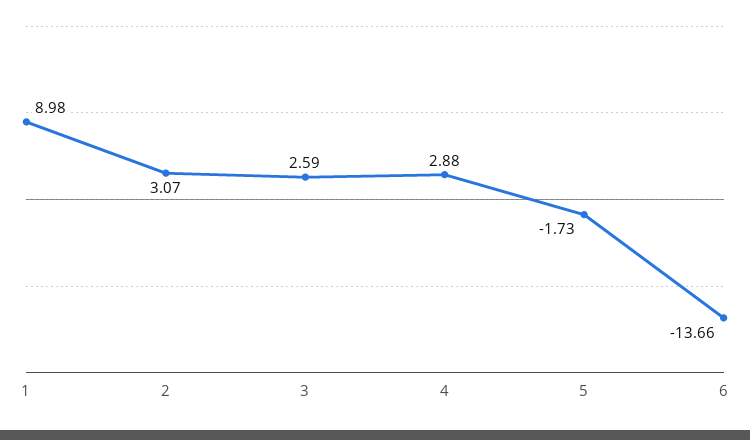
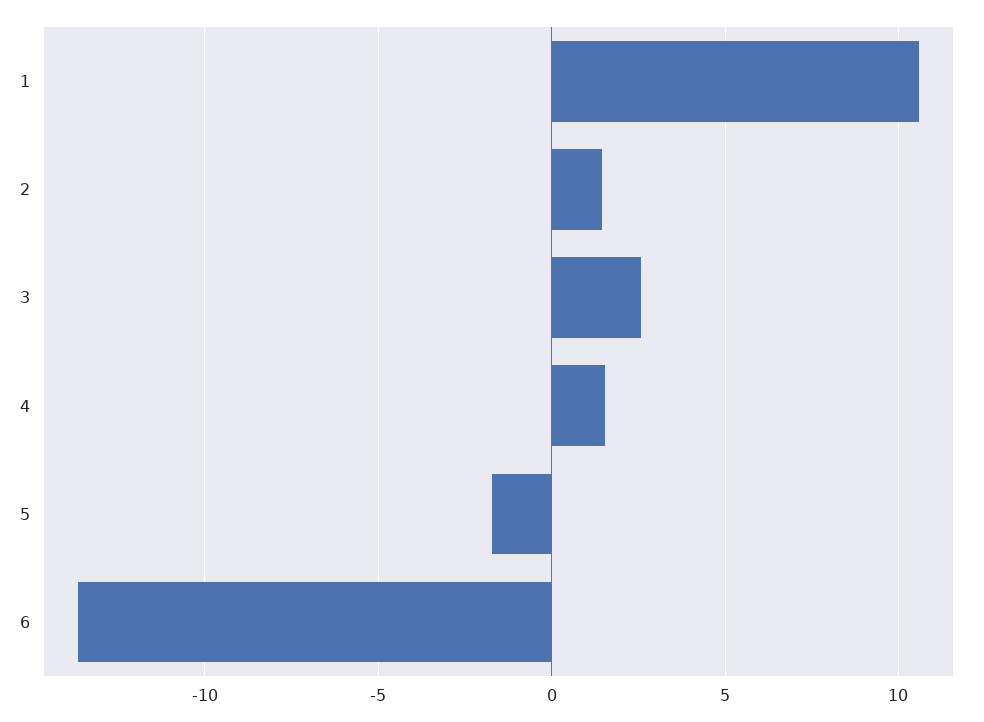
  {
-   "1": 8.98,
+   "1": 10.5,
-   "2": 3.07,
+   "2": 1.5,
    "3": 2.59,
-   "4": 2.88,
+   "4": 1.5,
    "5": -1.73,
    "6": -13.66
  }

